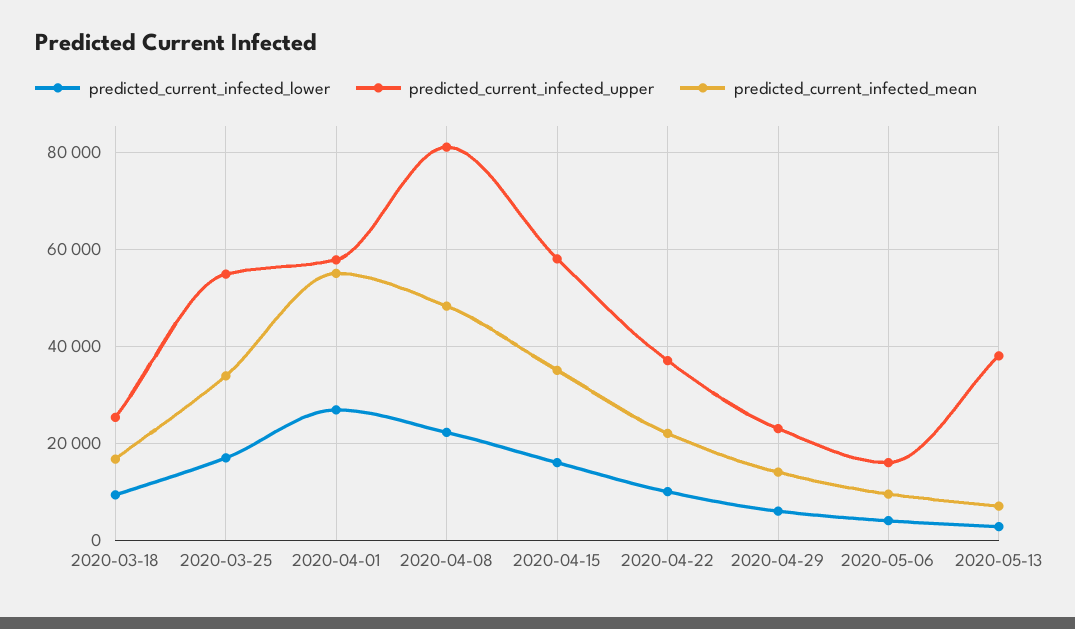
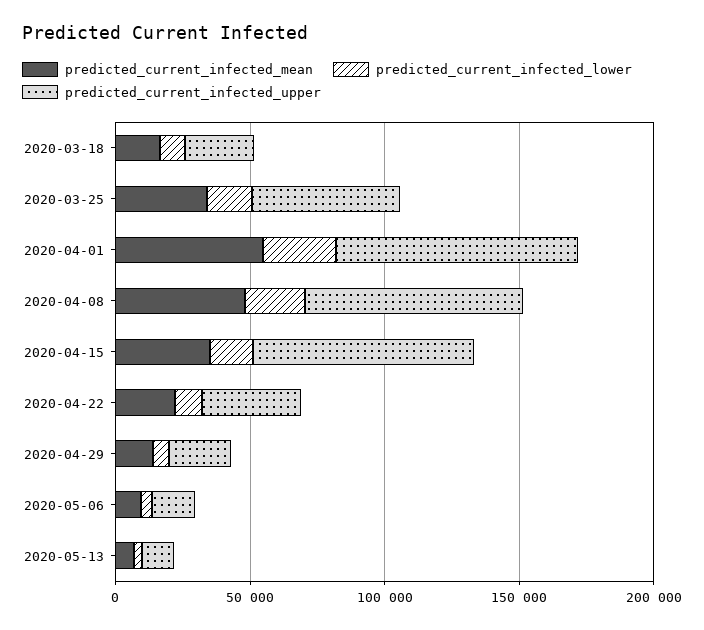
  {
    "predicted_current_infected_lower": {
      "2020-03-18": 10000,
      "2020-03-25": 16000,
      "2020-04-01": 26000,
      "2020-04-08": 22000,
      "2020-04-15": 16000,
      "2020-04-22": 10000,
      "2020-04-29": 6000,
      "2020-05-06": 4000,
      "2020-05-13": 2000
    },
    "predicted_current_infected_upper": {
      "2020-03-18": 26000,
      "2020-03-25": 54000,
-     "2020-04-01": 58000,
+     "2020-04-01": 90000,
      "2020-04-08": 82000,
-     "2020-04-15": 58000,
+     "2020-04-15": 80000,
      "2020-04-22": 38000,
      "2020-04-29": 24000,
      "2020-05-06": 16000,
-     "2020-05-13": 38000
+     "2020-05-13": 10000
    },
    "predicted_current_infected_mean": {
      "2020-03-18": 16000,
      "2020-03-25": 34000,
      "2020-04-01": 54000,
      "2020-04-08": 48000,
      "2020-04-15": 36000,
      "2020-04-22": 22000,
      "2020-04-29": 14000,
      "2020-05-06": 10000,
      "2020-05-13": 8000
    }
  }

